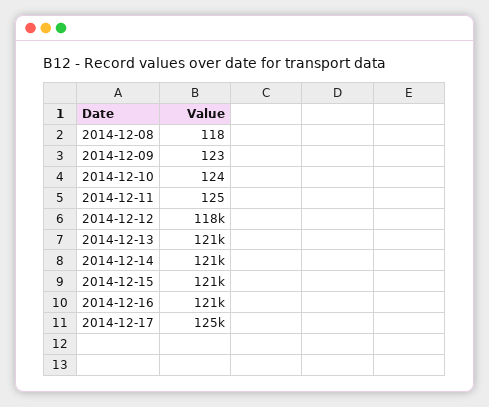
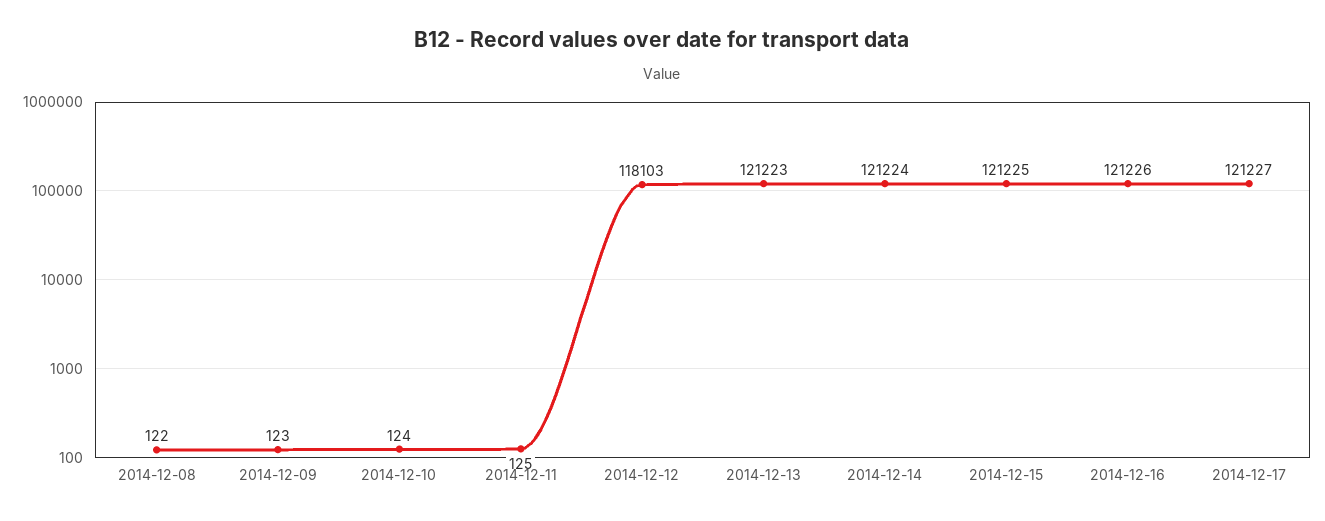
  {
-   "2014-12-08": 118,
+   "2014-12-08": 122,
    "2014-12-09": 123,
    "2014-12-10": 124,
    "2014-12-11": 125,
    "2014-12-12": 118103,
    "2014-12-13": 121223,
    "2014-12-14": 121224,
    "2014-12-15": 121225,
    "2014-12-16": 121226,
-   "2014-12-17": 125000
+   "2014-12-17": 121227
  }

